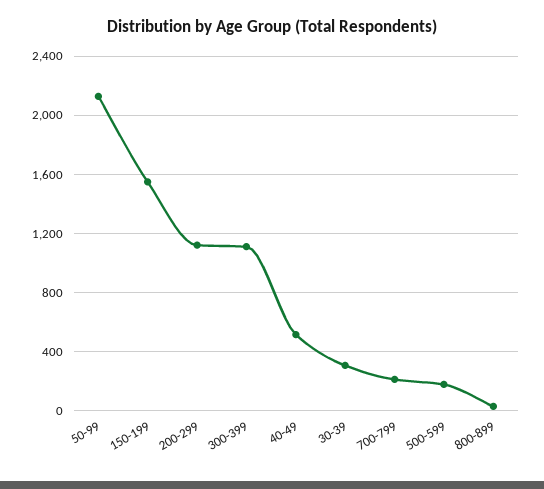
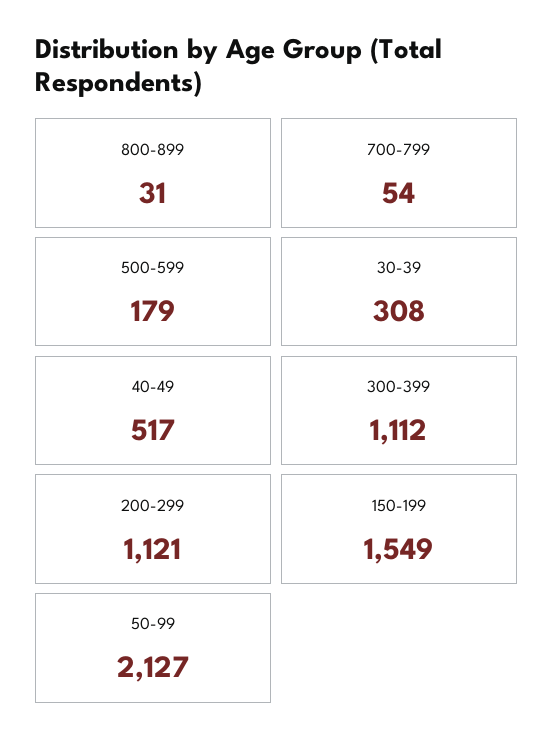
  {
    "50-99": 2127,
    "150-199": 1549,
    "200-299": 1121,
    "300-399": 1112,
    "40-49": 517,
    "30-39": 308,
-   "700-799": 200,
+   "700-799": 54,
    "500-599": 179,
    "800-899": 31
  }

